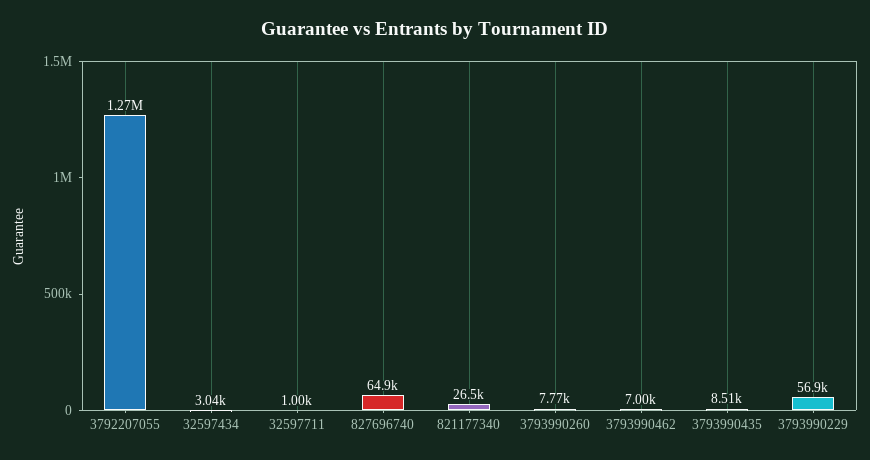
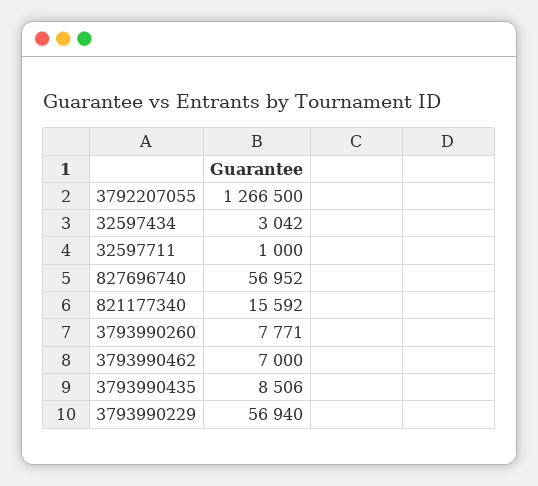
  {
    "3792207055": 1266500,
    "32597434": 3042,
    "32597711": 1000,
-   "827696740": 64900,
+   "827696740": 56952,
-   "821177340": 26500,
+   "821177340": 15592,
    "3793990260": 7771,
    "3793990462": 7000,
    "3793990435": 8506,
    "3793990229": 56940
  }

